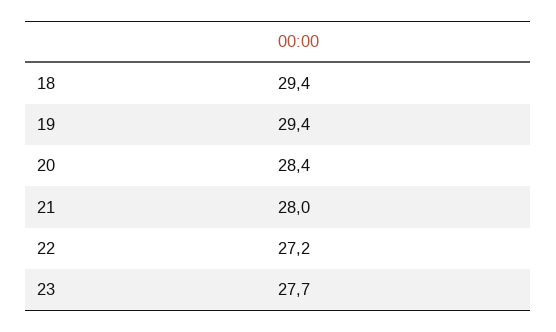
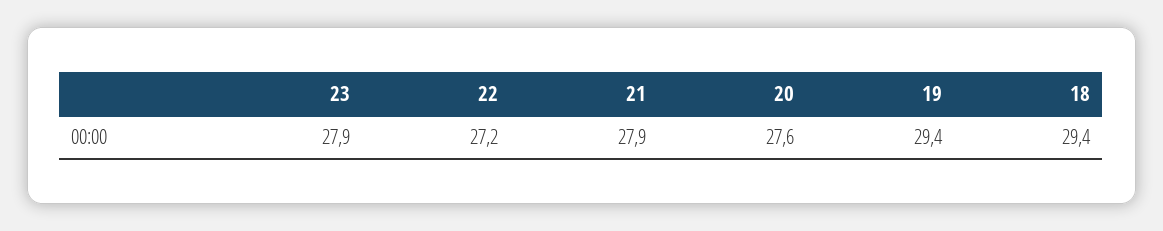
  {
    "18": 29.4,
    "19": 29.4,
-   "20": 28.4,
+   "20": 27.6,
-   "21": 28,
+   "21": 27.9,
    "22": 27.2,
-   "23": 27.7
+   "23": 27.9
  }

